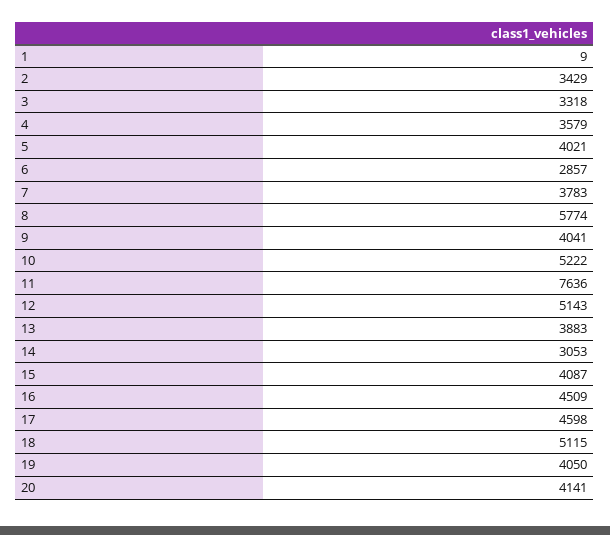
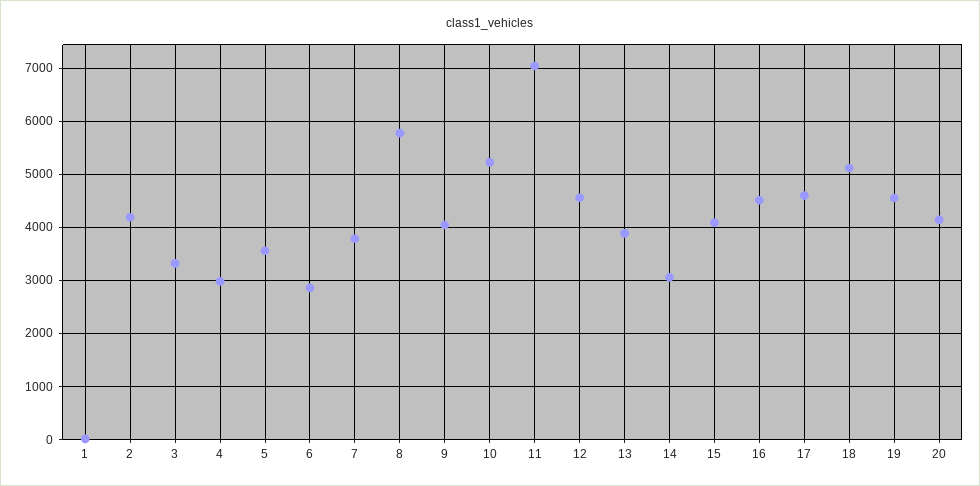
  {
    "1": 9,
-   "2": 3429,
+   "2": 4200,
    "3": 3318,
-   "4": 3579,
+   "4": 3000,
-   "5": 4021,
+   "5": 3600,
    "6": 2857,
    "7": 3783,
    "8": 5774,
    "9": 4041,
    "10": 5222,
-   "11": 7636,
+   "11": 7000,
-   "12": 5143,
+   "12": 4600,
    "13": 3883,
    "14": 3053,
    "15": 4087,
    "16": 4509,
    "17": 4598,
    "18": 5115,
-   "19": 4050,
+   "19": 4600,
    "20": 4141
  }

